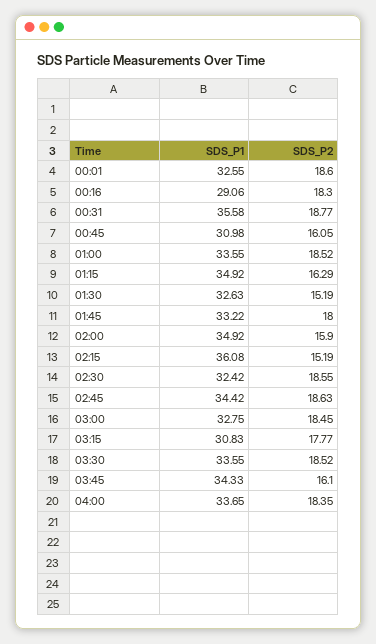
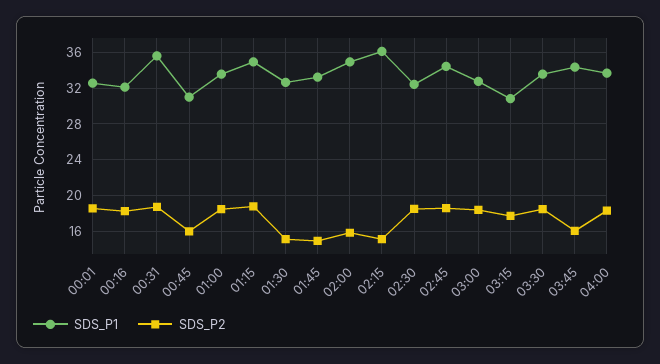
  {
    "SDS_P1": {
      "00:01": 32.55,
-     "00:16": 29.06,
+     "00:16": 32,
      "00:31": 35.58,
      "00:45": 30.98,
      "01:00": 33.55,
      "01:15": 34.92,
      "01:30": 32.63,
      "01:45": 33.22,
      "02:00": 34.92,
      "02:15": 36.08,
      "02:30": 32.42,
      "02:45": 34.42,
      "03:00": 32.75,
      "03:15": 30.83,
      "03:30": 33.55,
      "03:45": 34.33,
      "04:00": 33.65
    },
    "SDS_P2": {
      "00:01": 18.6,
      "00:16": 18.3,
      "00:31": 18.77,
      "00:45": 16.05,
      "01:00": 18.52,
-     "01:15": 16.29,
+     "01:15": 19,
      "01:30": 15.19,
-     "01:45": 18,
+     "01:45": 15,
      "02:00": 15.9,
      "02:15": 15.19,
      "02:30": 18.55,
      "02:45": 18.63,
      "03:00": 18.45,
      "03:15": 17.77,
      "03:30": 18.52,
      "03:45": 16.1,
      "04:00": 18.35
    }
  }

